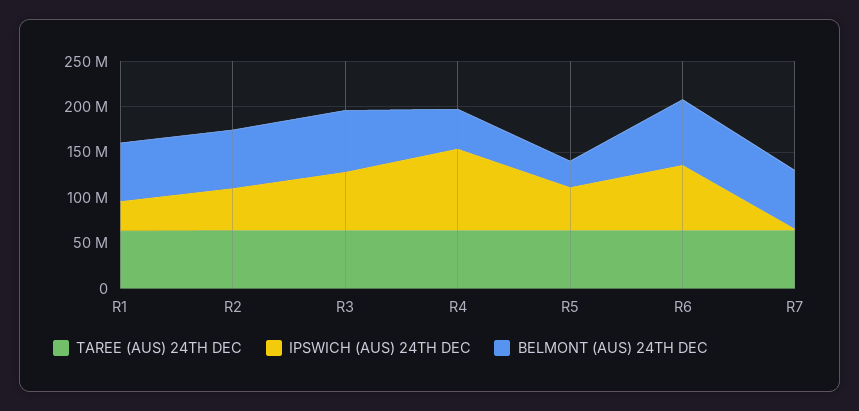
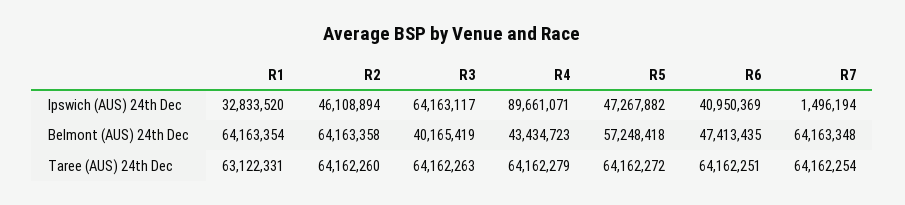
  {
    "TAREE (AUS) 24TH DEC": {
      "R1": 63122331,
      "R2": 64162260,
      "R3": 64162263,
      "R4": 64162279,
      "R5": 64162272,
      "R6": 64162251,
      "R7": 64162254
    },
    "IPSWICH (AUS) 24TH DEC": {
      "R1": 32833520,
      "R2": 46108894,
      "R3": 64163117,
      "R4": 89661071,
      "R5": 47267882,
-     "R6": 70000000,
+     "R6": 40950369,
      "R7": 1496194
    },
    "BELMONT (AUS) 24TH DEC": {
      "R1": 64163354,
      "R2": 64163358,
-     "R3": 70000000,
+     "R3": 40165419,
      "R4": 43434723,
-     "R5": 30000000,
+     "R5": 57248418,
-     "R6": 70000000,
+     "R6": 47413435,
      "R7": 64163348
    }
  }

